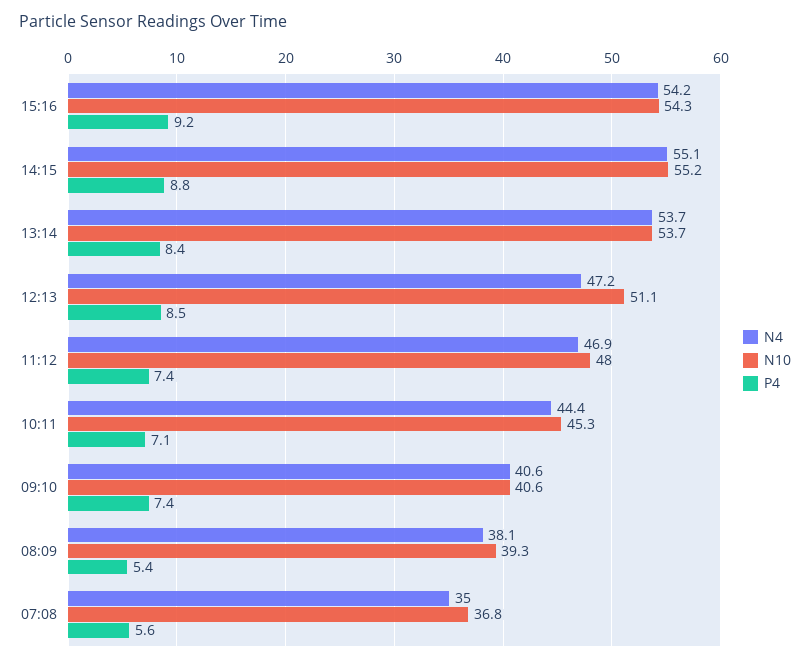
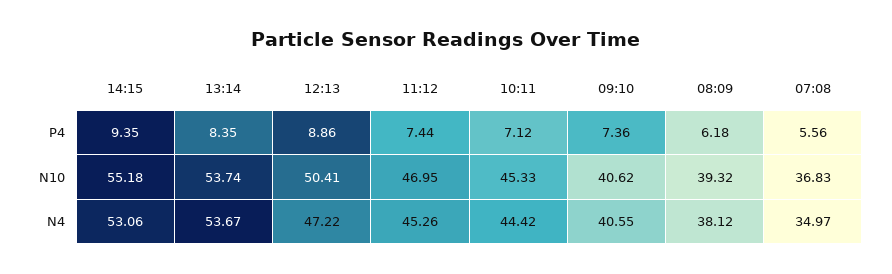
  {
    "N4": {
-     "15:16": 54.2,
-     "14:15": 55.1,
+     "14:15": 53.06,
      "13:14": 53.67,
      "12:13": 47.22,
-     "11:12": 46.9,
+     "11:12": 45.26,
      "10:11": 44.42,
      "09:10": 40.55,
      "08:09": 38.12,
      "07:08": 34.97
    },
    "N10": {
-     "15:16": 54.3,
      "14:15": 55.18,
      "13:14": 53.74,
-     "12:13": 51.1,
+     "12:13": 50.41,
-     "11:12": 48,
+     "11:12": 46.95,
      "10:11": 45.33,
      "09:10": 40.62,
      "08:09": 39.32,
      "07:08": 36.83
    },
    "P4": {
-     "15:16": 9.2,
-     "14:15": 8.8,
+     "14:15": 9.35,
      "13:14": 8.35,
-     "12:13": 8.5,
+     "12:13": 8.86,
      "11:12": 7.44,
      "10:11": 7.12,
      "09:10": 7.36,
-     "08:09": 5.4,
+     "08:09": 6.18,
      "07:08": 5.56
    }
  }

